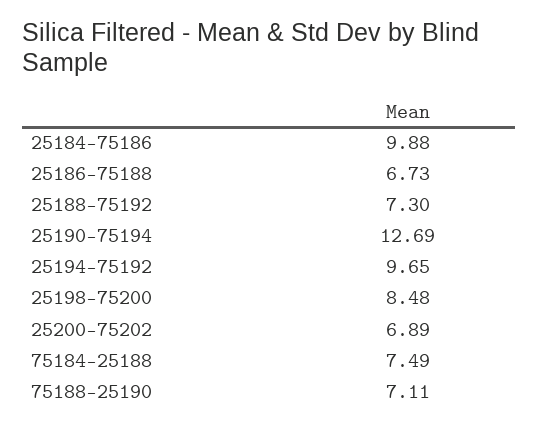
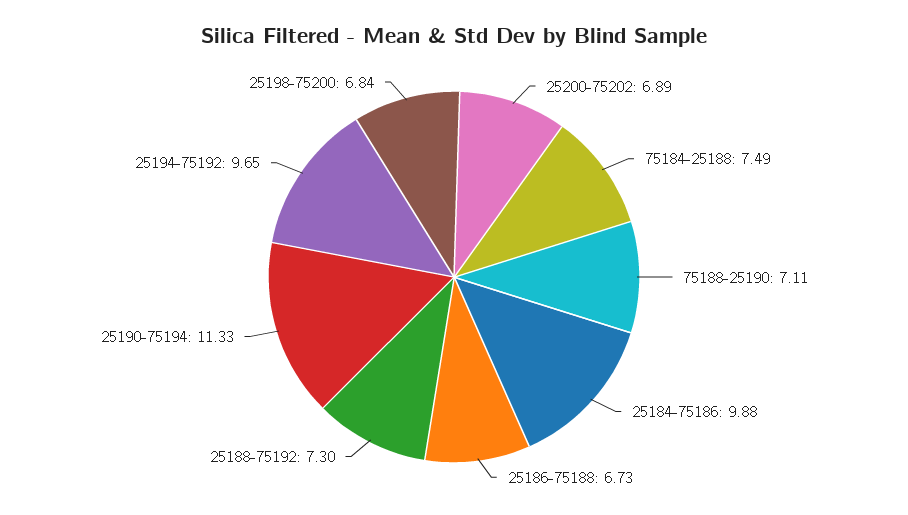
  {
    "25184-75186": 9.88,
    "25186-75188": 6.73,
    "25188-75192": 7.3,
-   "25190-75194": 12.69,
+   "25190-75194": 11.33,
    "25194-75192": 9.65,
-   "25198-75200": 8.48,
+   "25198-75200": 6.84,
    "25200-75202": 6.89,
    "75184-25188": 7.49,
    "75188-25190": 7.11
  }

